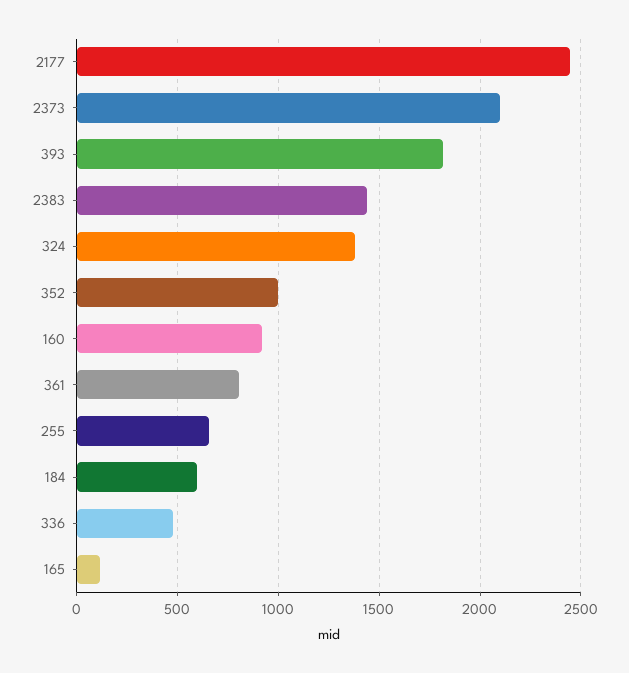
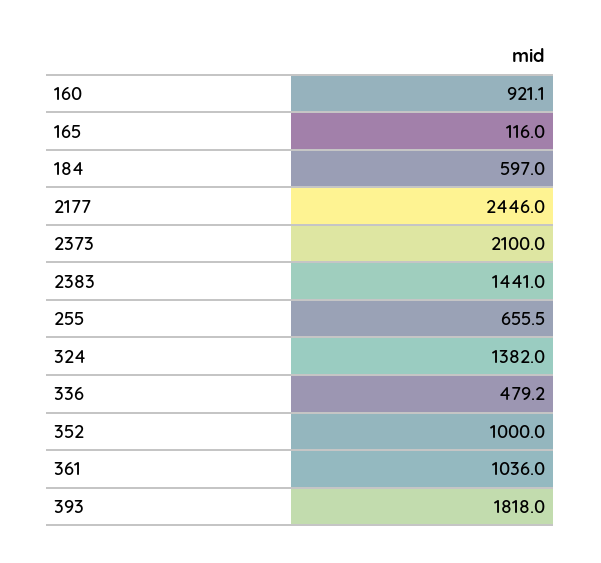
  {
    "2177": 2446,
    "2373": 2100,
    "393": 1818,
    "2383": 1441,
    "324": 1382,
    "352": 1000,
    "160": 921.1,
-   "361": 800,
+   "361": 1036,
    "255": 655.5,
    "184": 597,
    "336": 479.2,
    "165": 116
  }

